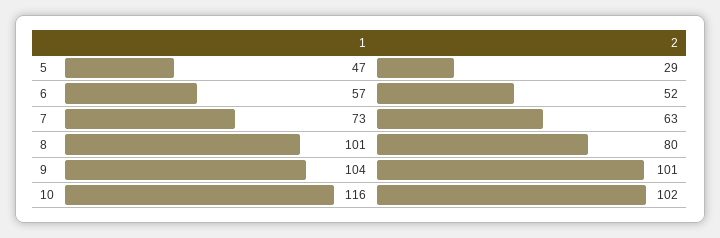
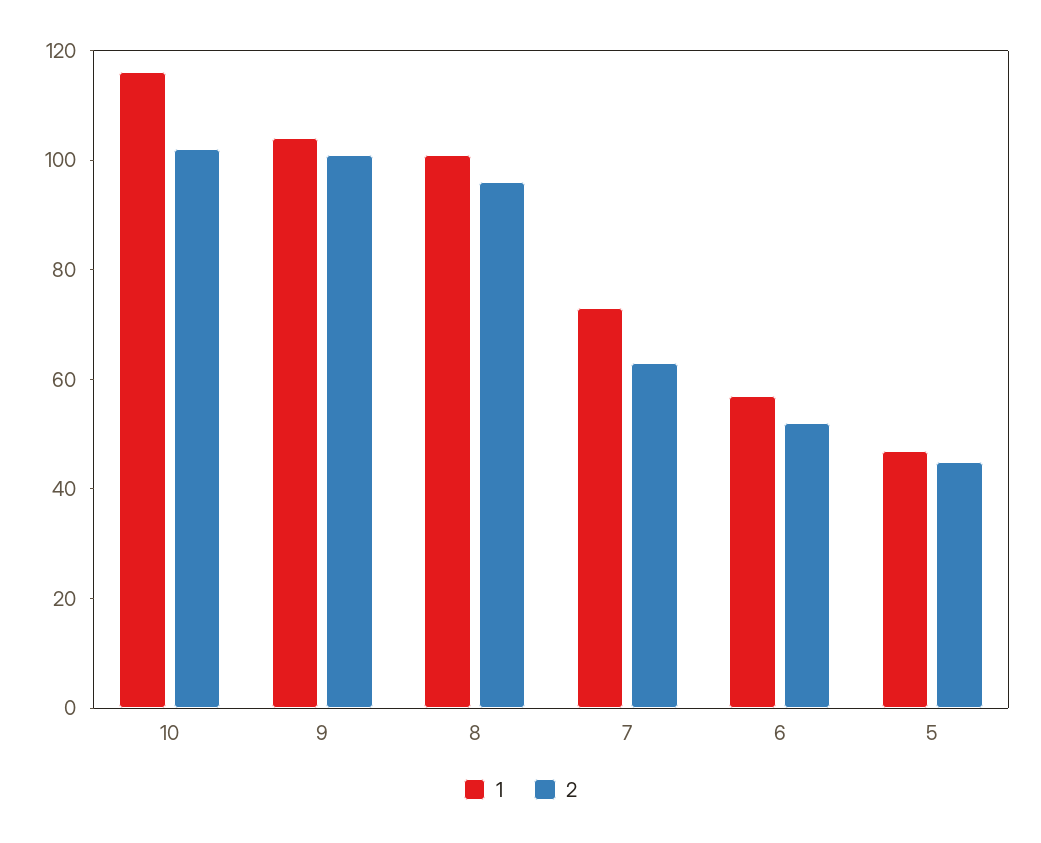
  {
    "1": {
      "5": 47,
      "6": 57,
      "7": 73,
      "8": 101,
      "9": 104,
      "10": 116
    },
    "2": {
-     "5": 29,
+     "5": 45,
      "6": 52,
      "7": 63,
-     "8": 80,
+     "8": 95,
      "9": 101,
      "10": 102
    }
  }

